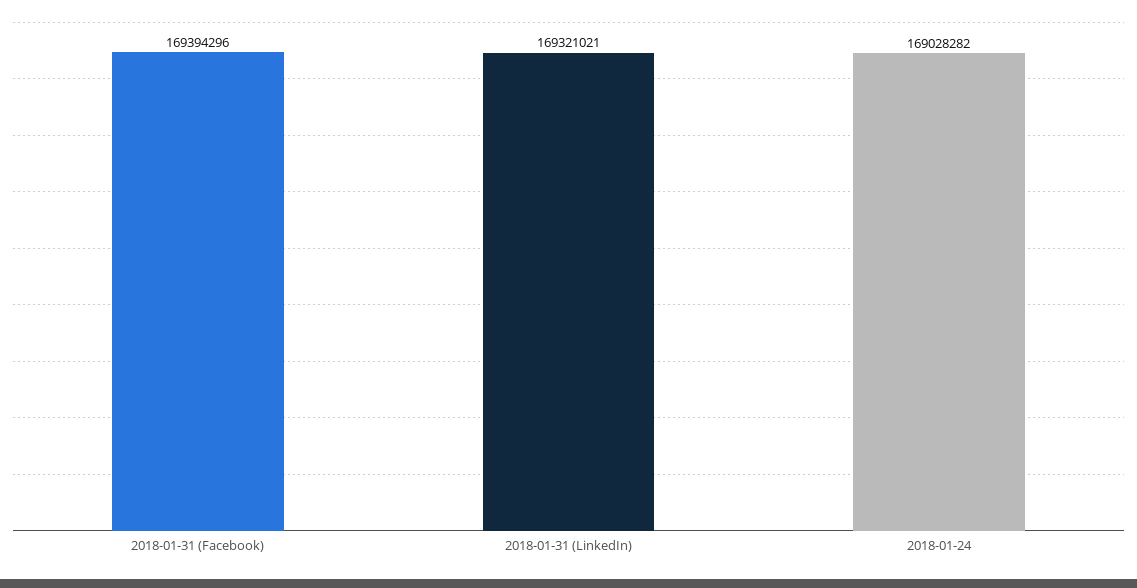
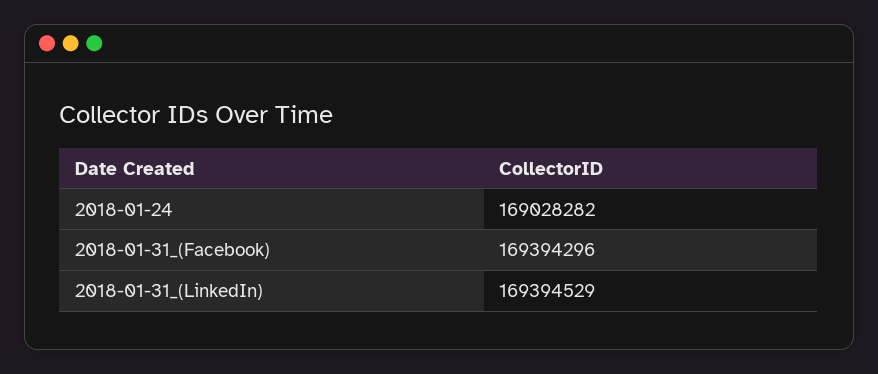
  {
    "2018-01-31 (Facebook)": 169394296,
-   "2018-01-31 (LinkedIn)": 169321021,
+   "2018-01-31 (LinkedIn)": 169394529,
    "2018-01-24": 169028282
  }

